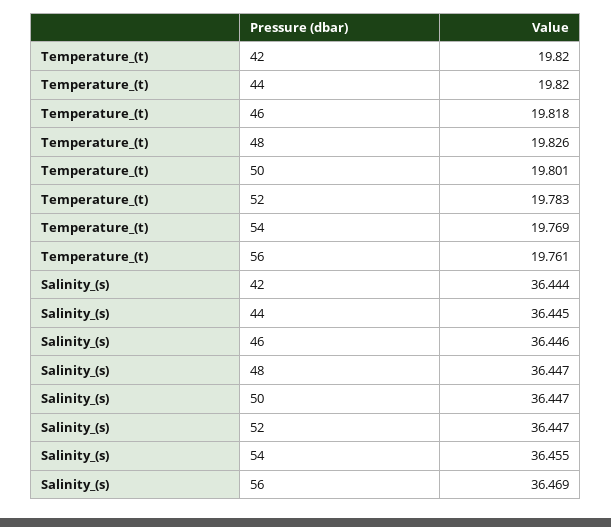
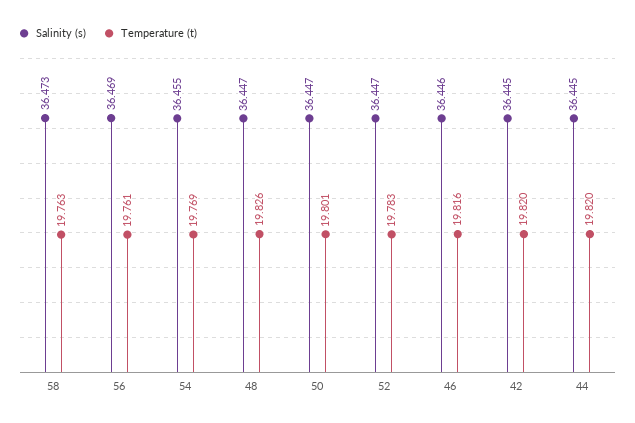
  {
    "Temperature_(t)": {
      "42": 19.82,
      "44": 19.82,
-     "46": 19.818,
+     "46": 19.816,
      "48": 19.826,
      "50": 19.801,
      "52": 19.783,
      "54": 19.769,
-     "56": 19.761
+     "56": 19.761,
+     "58": 19.763
    },
    "Salinity_(s)": {
-     "42": 36.444,
+     "42": 36.445,
      "44": 36.445,
      "46": 36.446,
      "48": 36.447,
      "50": 36.447,
      "52": 36.447,
      "54": 36.455,
-     "56": 36.469
+     "56": 36.469,
+     "58": 36.473
    }
  }

